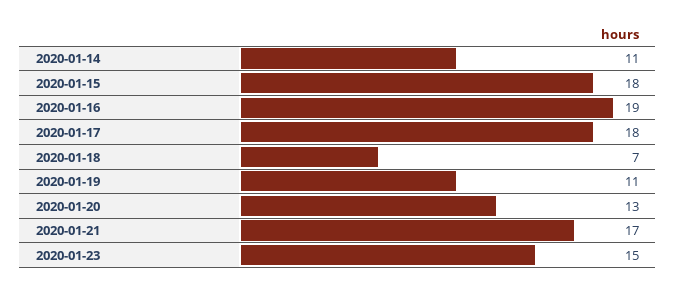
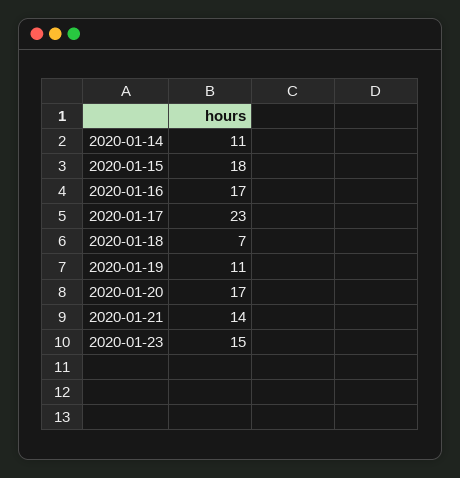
  {
    "2020-01-14": 11,
    "2020-01-15": 18,
-   "2020-01-16": 19,
+   "2020-01-16": 17,
-   "2020-01-17": 18,
+   "2020-01-17": 23,
    "2020-01-18": 7,
    "2020-01-19": 11,
-   "2020-01-20": 13,
+   "2020-01-20": 17,
-   "2020-01-21": 17,
+   "2020-01-21": 14,
    "2020-01-23": 15
  }

